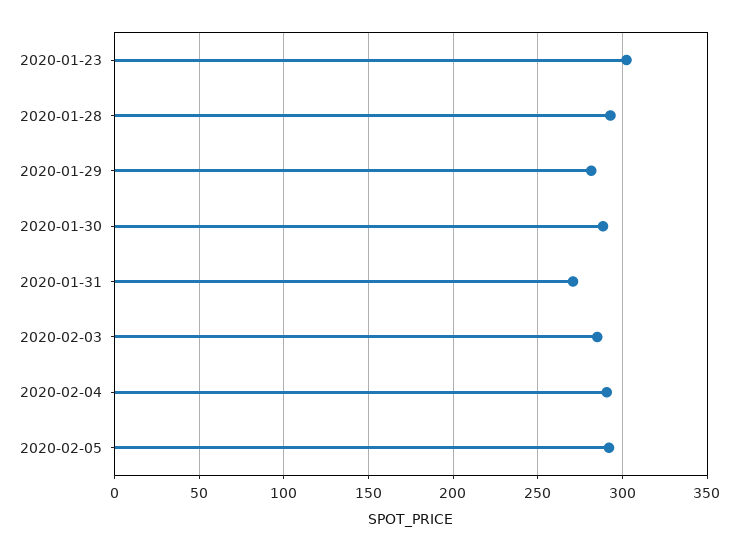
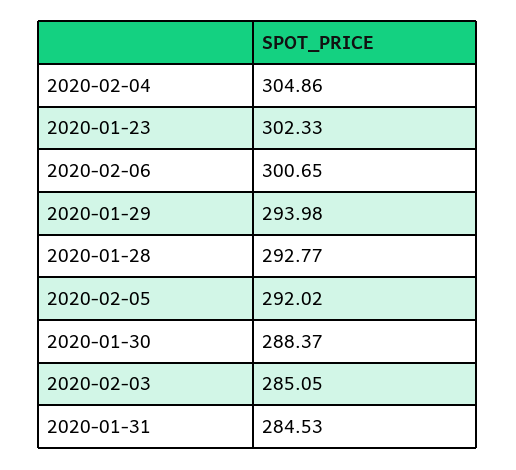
  {
    "2020-01-23": 302.33,
    "2020-01-28": 292.77,
-   "2020-01-29": 280,
+   "2020-01-29": 293.98,
    "2020-01-30": 288.37,
-   "2020-01-31": 270,
+   "2020-01-31": 284.53,
    "2020-02-03": 285.05,
-   "2020-02-04": 290,
+   "2020-02-04": 304.86,
-   "2020-02-05": 292.02
+   "2020-02-05": 292.02,
+   "2020-02-06": 300.65
  }

